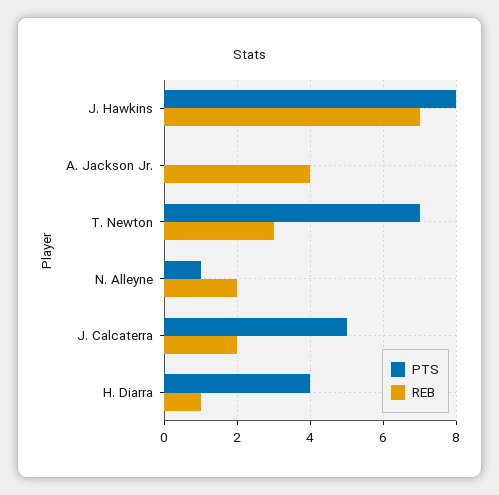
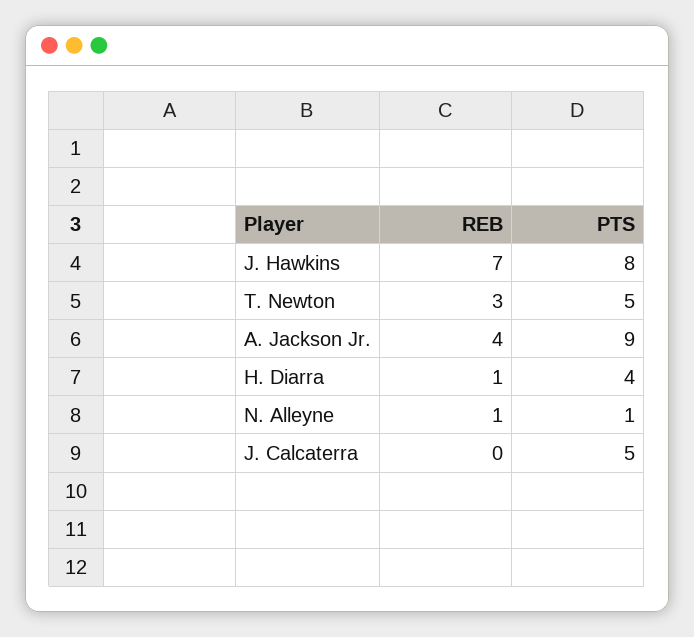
  {
    "PTS": {
      "J. Hawkins": 8,
-     "A. Jackson Jr.": 0,
+     "A. Jackson Jr.": 9,
-     "T. Newton": 7,
+     "T. Newton": 5,
      "N. Alleyne": 1,
      "J. Calcaterra": 5,
      "H. Diarra": 4
    },
    "REB": {
      "J. Hawkins": 7,
      "A. Jackson Jr.": 4,
      "T. Newton": 3,
-     "N. Alleyne": 2,
+     "N. Alleyne": 1,
-     "J. Calcaterra": 2,
+     "J. Calcaterra": 0,
      "H. Diarra": 1
    }
  }

